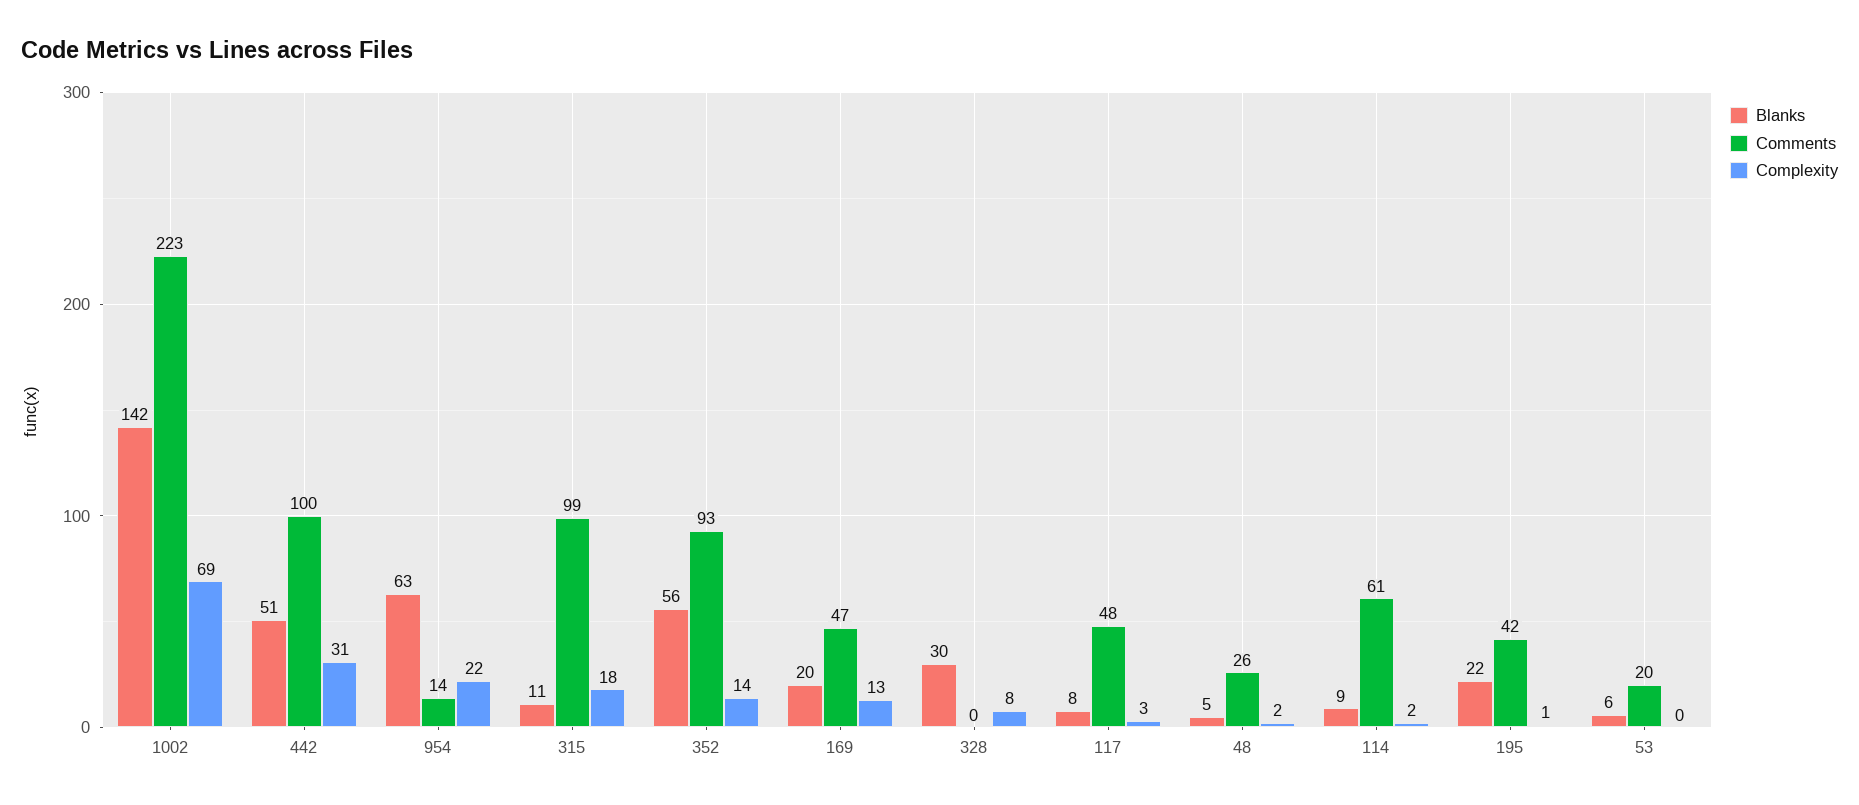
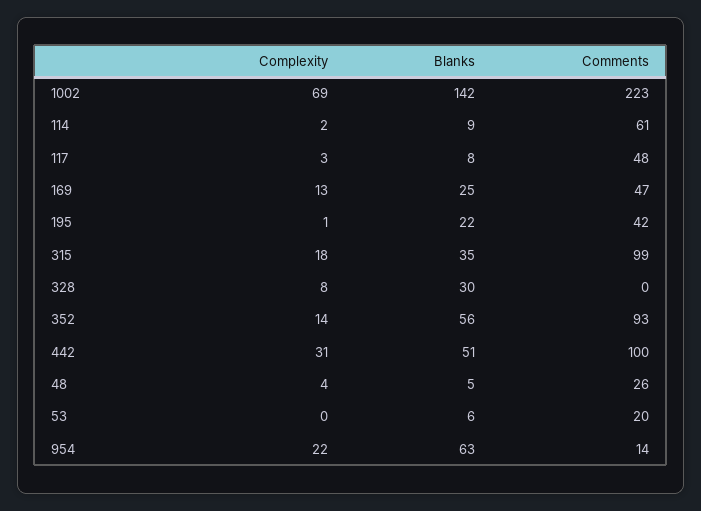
  {
    "Blanks": {
      "1002": 142,
      "442": 51,
      "954": 63,
-     "315": 11,
+     "315": 35,
      "352": 56,
-     "169": 20,
+     "169": 25,
      "328": 30,
      "117": 8,
      "48": 5,
      "114": 9,
      "195": 22,
      "53": 6
    },
    "Comments": {
      "1002": 223,
      "442": 100,
      "954": 14,
      "315": 99,
      "352": 93,
      "169": 47,
      "328": 0,
      "117": 48,
      "48": 26,
      "114": 61,
      "195": 42,
      "53": 20
    },
    "Complexity": {
      "1002": 69,
      "442": 31,
      "954": 22,
      "315": 18,
      "352": 14,
      "169": 13,
      "328": 8,
      "117": 3,
-     "48": 2,
+     "48": 4,
      "114": 2,
      "195": 1,
      "53": 0
    }
  }

